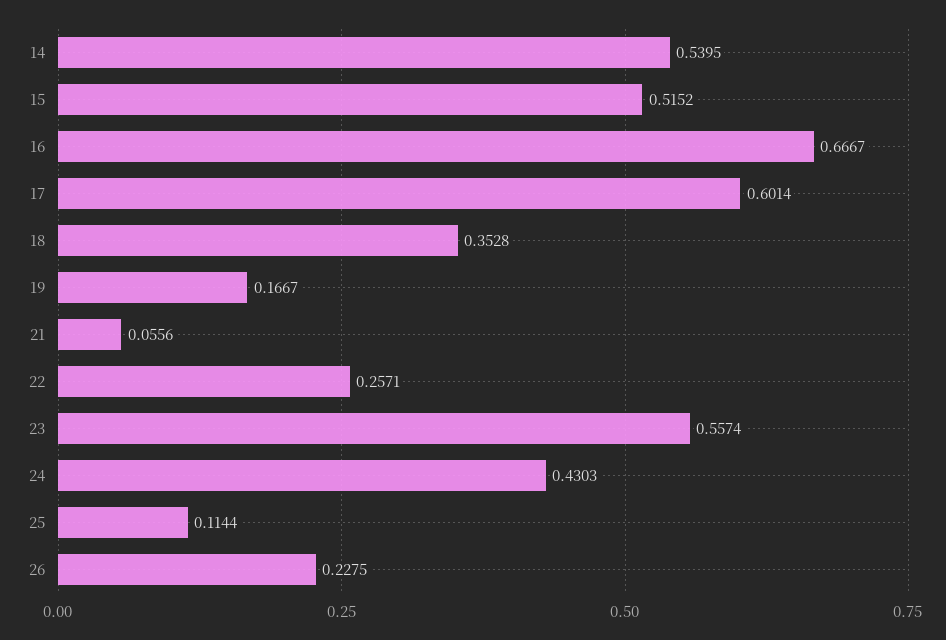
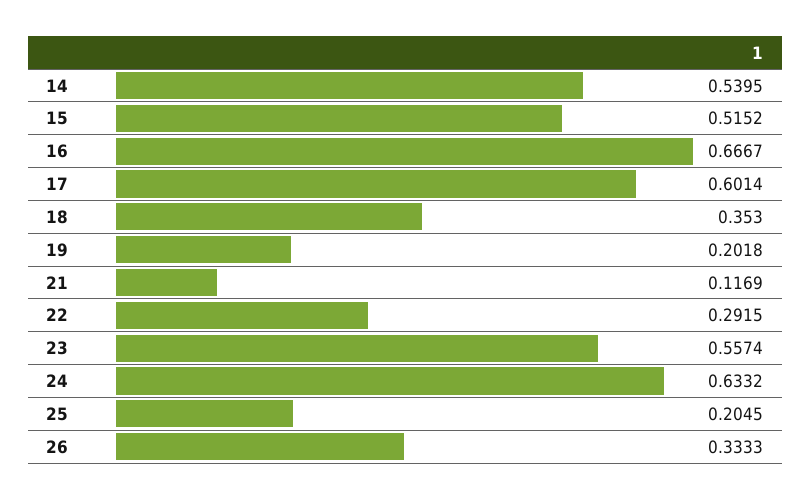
  {
    "14": 0.5395,
    "15": 0.5152,
    "16": 0.6667,
    "17": 0.6014,
-   "18": 0.3528,
+   "18": 0.353,
-   "19": 0.1667,
+   "19": 0.2018,
-   "21": 0.0556,
+   "21": 0.1169,
-   "22": 0.2571,
+   "22": 0.2915,
    "23": 0.5574,
-   "24": 0.4303,
+   "24": 0.6332,
-   "25": 0.1144,
+   "25": 0.2045,
-   "26": 0.2275
+   "26": 0.3333
  }

